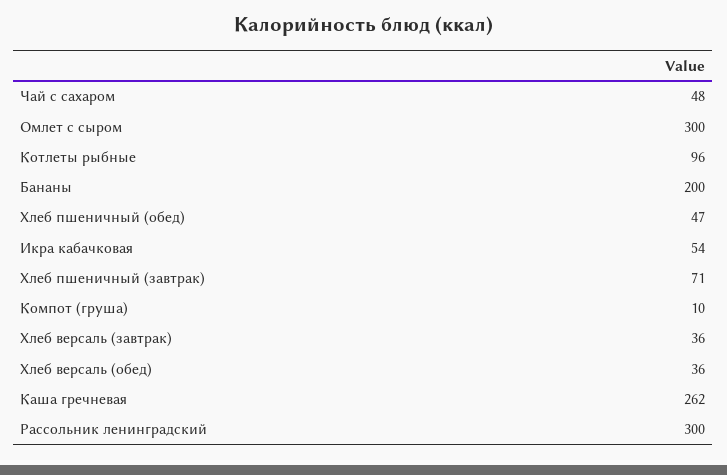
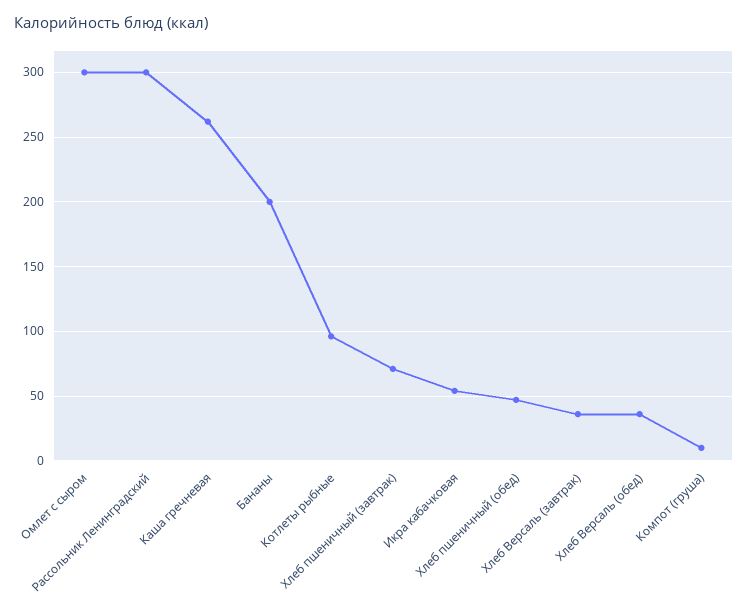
  {
-   "Чай с сахаром": 48,
    "Омлет с сыром": 300,
    "Котлеты рыбные": 96,
    "Бананы": 200,
    "Хлеб пшеничный (обед)": 47,
    "Икра кабачковая": 54,
    "Хлеб пшеничный (завтрак)": 71,
    "Компот (груша)": 10,
    "Хлеб версаль (завтрак)": 36,
    "Хлеб версаль (обед)": 36,
    "Каша гречневая": 262,
    "Рассольник ленинградский": 300
  }

